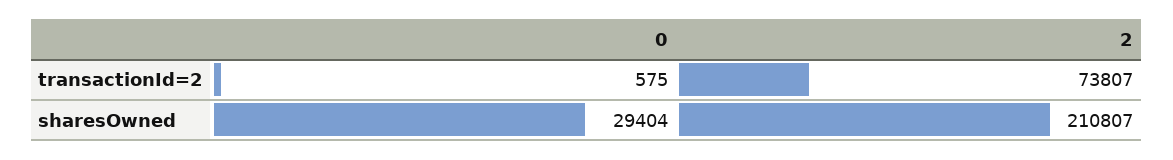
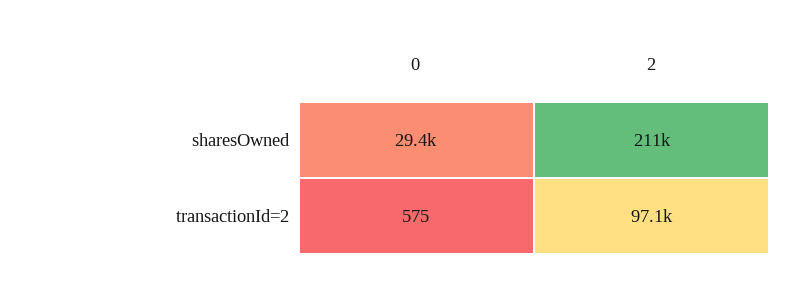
  {
    "0": {
      "transactionId=2": 575,
      "sharesOwned": 29404
    },
    "2": {
-     "transactionId=2": 73807,
+     "transactionId=2": 97100,
      "sharesOwned": 210807
    }
  }

